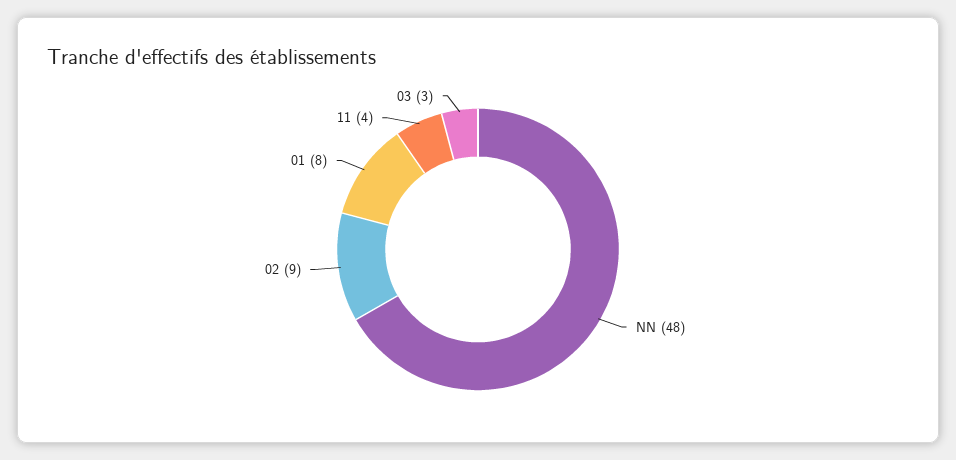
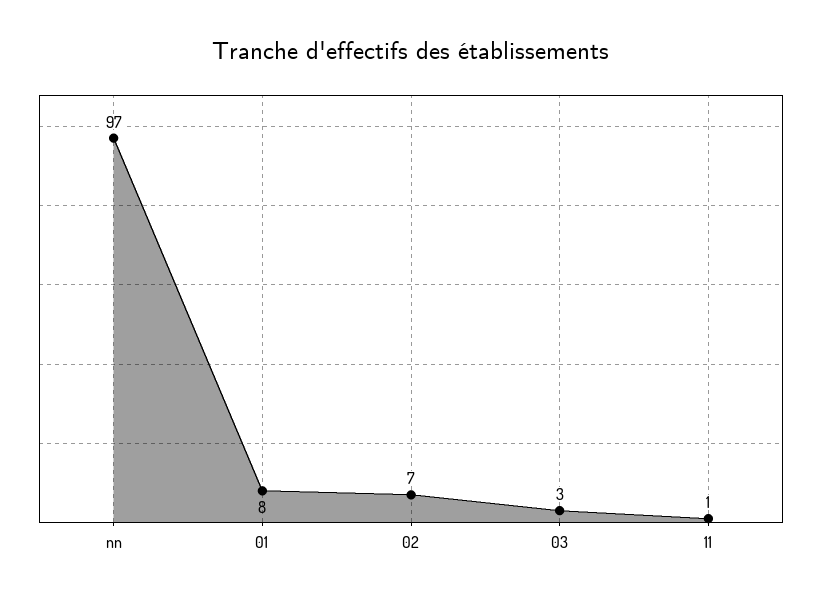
  {
-   "NN": 48,
+   "NN": 97,
-   "02": 9,
+   "02": 7,
    "01": 8,
-   "11": 4,
+   "11": 1,
    "03": 3
  }

